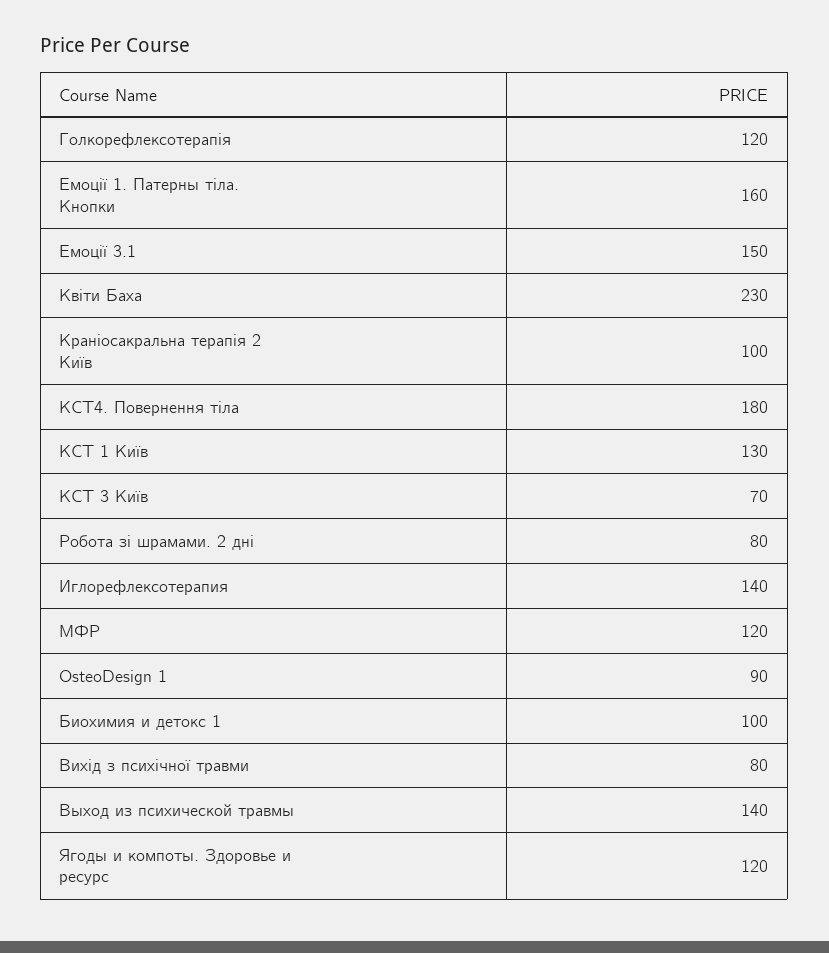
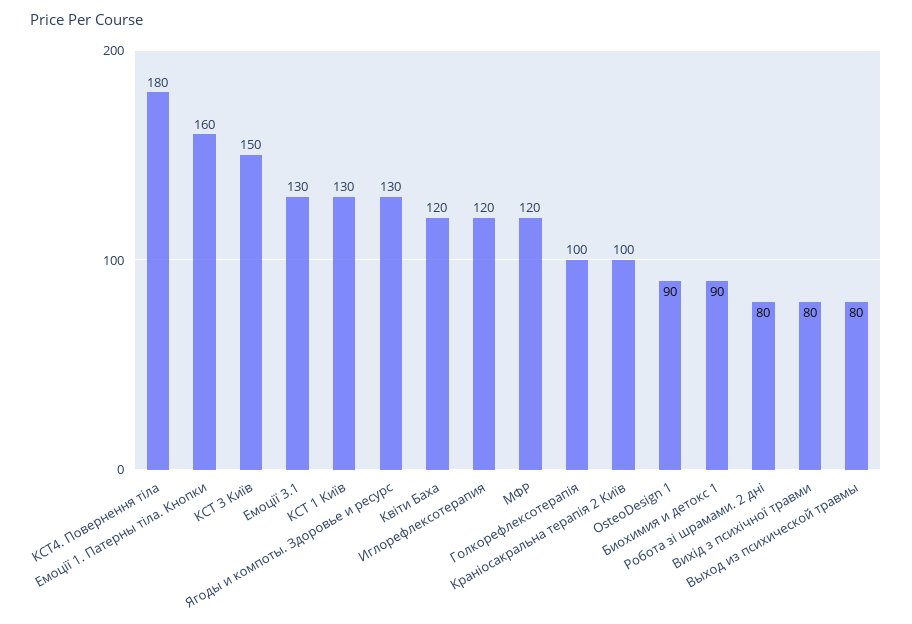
  {
-   "Голкорефлексотерапія": 120,
+   "Голкорефлексотерапія": 100,
    "Емоції 1. Патерны тіла. Кнопки": 160,
-   "Емоції 3.1": 150,
+   "Емоції 3.1": 130,
-   "Квіти Баха": 230,
+   "Квіти Баха": 120,
    "Краніосакральна терапія 2 Київ": 100,
    "КСТ4. Повернення тіла": 180,
    "КСТ 1 Київ": 130,
-   "КСТ 3 Київ": 70,
+   "КСТ 3 Київ": 150,
    "Робота зі шрамами. 2 дні": 80,
-   "Иглорефлексотерапия": 140,
+   "Иглорефлексотерапия": 120,
    "МФР": 120,
    "OsteoDesign 1": 90,
-   "Биохимия и детокс 1": 100,
+   "Биохимия и детокс 1": 90,
    "Вихід з психічної травми": 80,
-   "Выход из психической травмы": 140,
+   "Выход из психической травмы": 80,
-   "Ягоды и компоты. Здоровье и ресурс": 120
+   "Ягоды и компоты. Здоровье и ресурс": 130
  }

